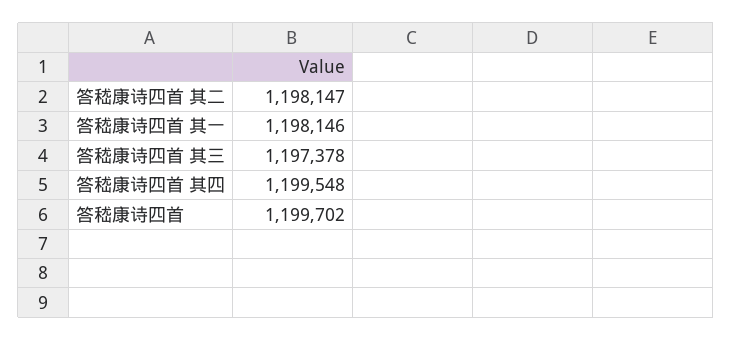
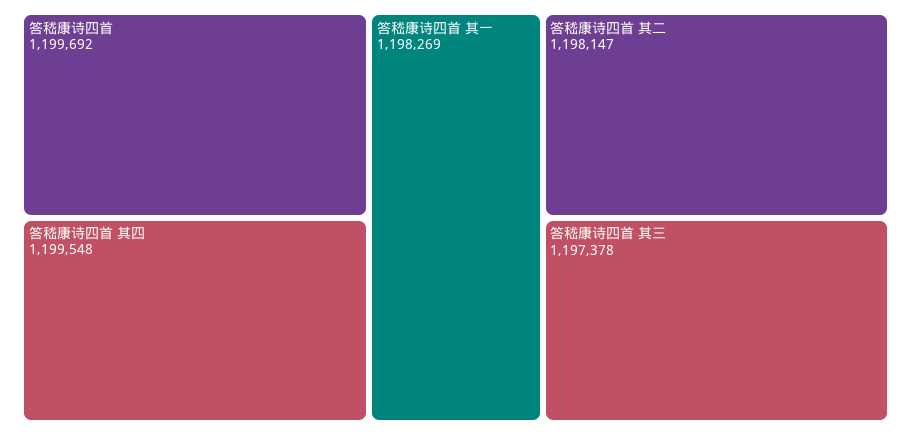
  {
    "答嵇康诗四首 其二": 1198147,
-   "答嵇康诗四首 其一": 1198146,
+   "答嵇康诗四首 其一": 1198269,
    "答嵇康诗四首 其三": 1197378,
    "答嵇康诗四首 其四": 1199548,
-   "答嵇康诗四首": 1199702
+   "答嵇康诗四首": 1199692
  }

